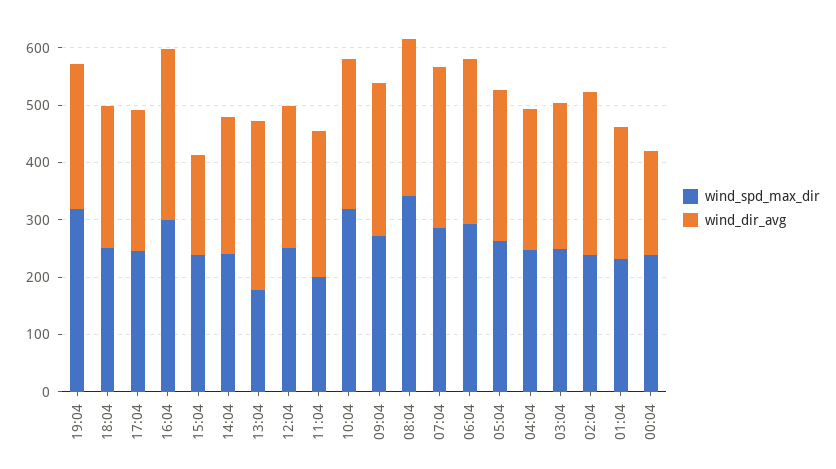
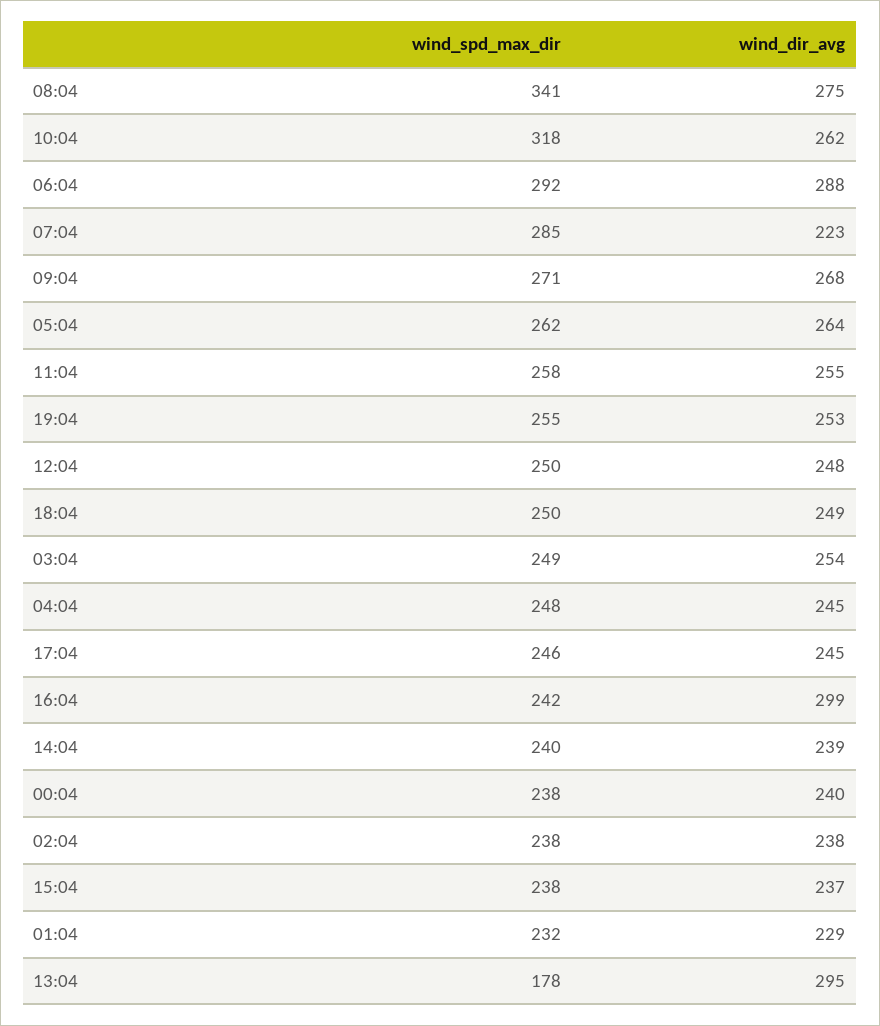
  {
    "wind_spd_max_dir": {
-     "19:04": 320,
+     "19:04": 255,
      "18:04": 250,
      "17:04": 246,
-     "16:04": 300,
+     "16:04": 242,
      "15:04": 238,
      "14:04": 240,
      "13:04": 178,
      "12:04": 250,
-     "11:04": 200,
+     "11:04": 258,
      "10:04": 318,
      "09:04": 271,
      "08:04": 341,
      "07:04": 285,
      "06:04": 292,
      "05:04": 262,
      "04:04": 248,
      "03:04": 249,
      "02:04": 238,
      "01:04": 232,
      "00:04": 238
    },
    "wind_dir_avg": {
      "19:04": 253,
      "18:04": 249,
      "17:04": 245,
      "16:04": 299,
-     "15:04": 180,
+     "15:04": 237,
      "14:04": 239,
      "13:04": 295,
      "12:04": 248,
      "11:04": 255,
      "10:04": 262,
      "09:04": 268,
      "08:04": 275,
-     "07:04": 280,
+     "07:04": 223,
      "06:04": 288,
      "05:04": 264,
      "04:04": 245,
      "03:04": 254,
-     "02:04": 280,
+     "02:04": 238,
      "01:04": 229,
-     "00:04": 180
+     "00:04": 240
    }
  }

